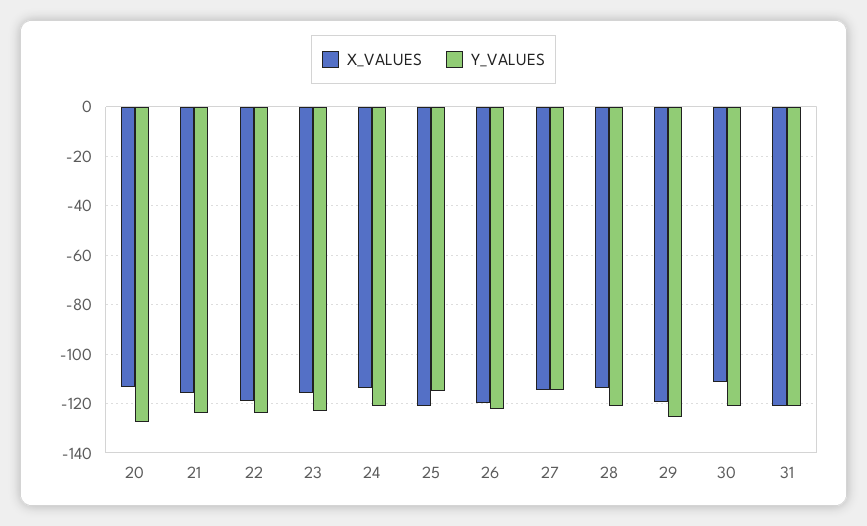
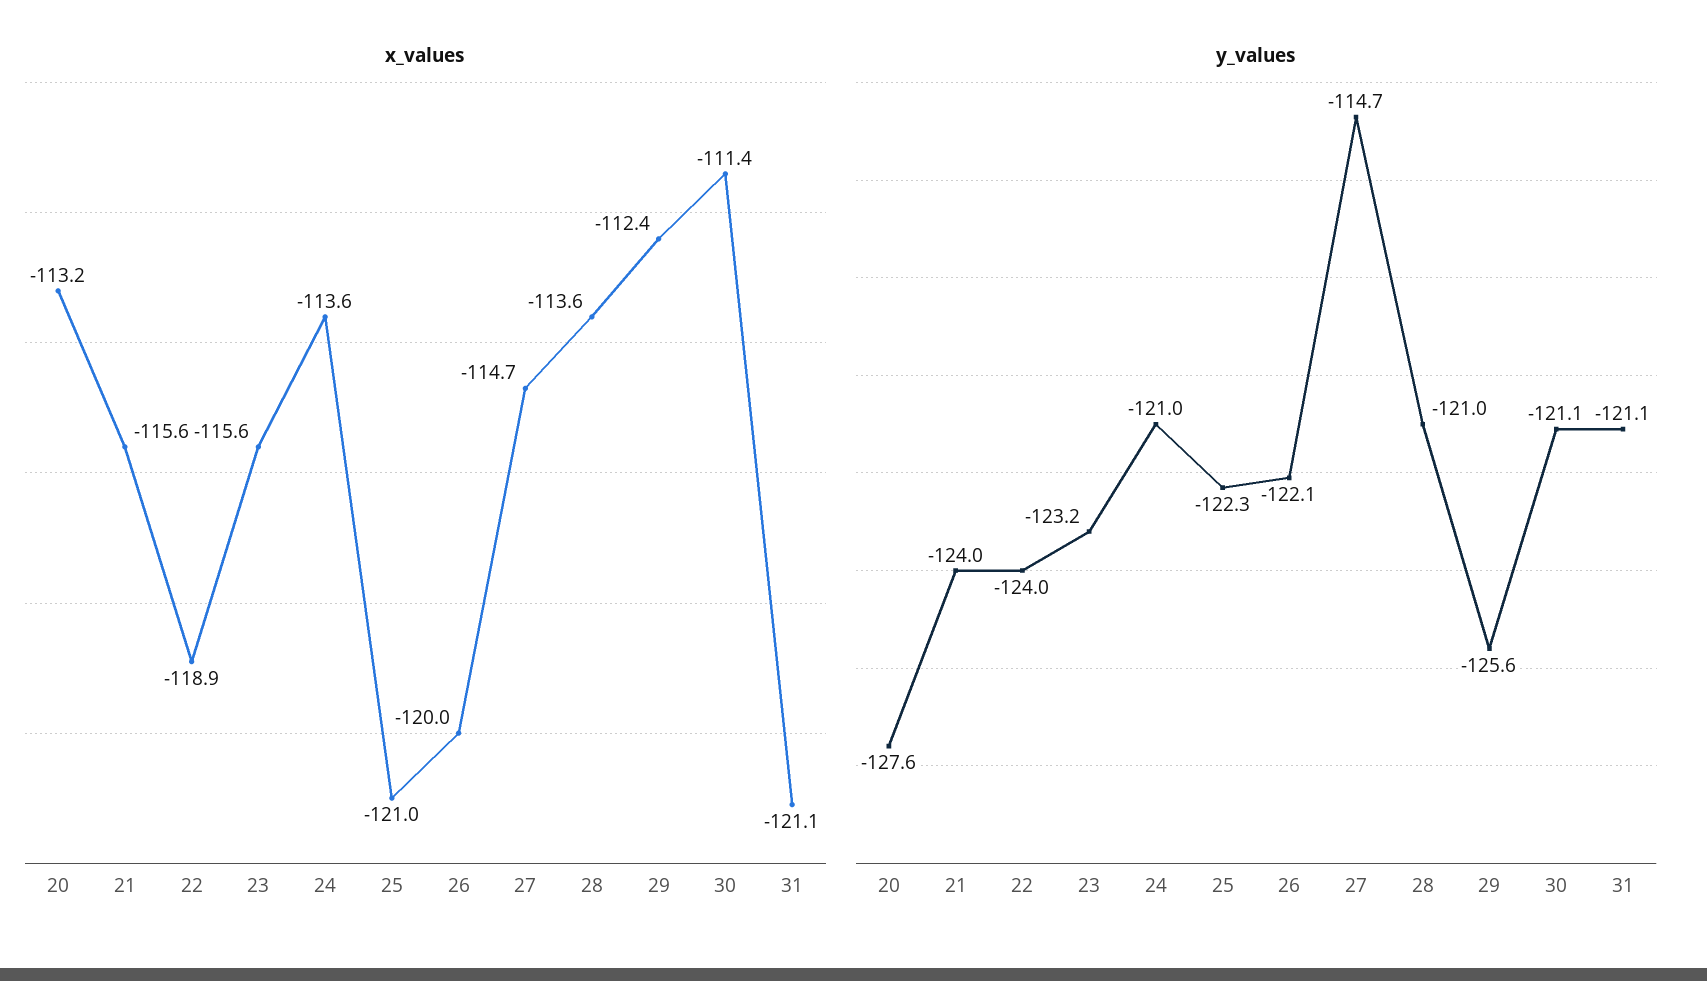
  {
    "X_VALUES": {
      "20": -113.2,
      "21": -115.6,
      "22": -118.9,
      "23": -115.6,
      "24": -113.6,
      "25": -121,
      "26": -120,
      "27": -114.7,
      "28": -113.6,
-     "29": -120,
+     "29": -112.4,
      "30": -111.4,
      "31": -121.1
    },
    "Y_VALUES": {
      "20": -127.6,
      "21": -124,
      "22": -124,
      "23": -123.2,
      "24": -121,
-     "25": -115,
+     "25": -122.3,
      "26": -122.1,
      "27": -114.7,
      "28": -121,
      "29": -125.6,
      "30": -121.1,
      "31": -121.1
    }
  }

